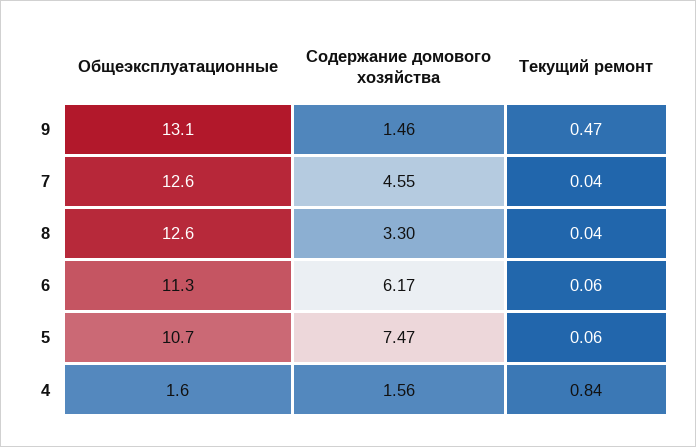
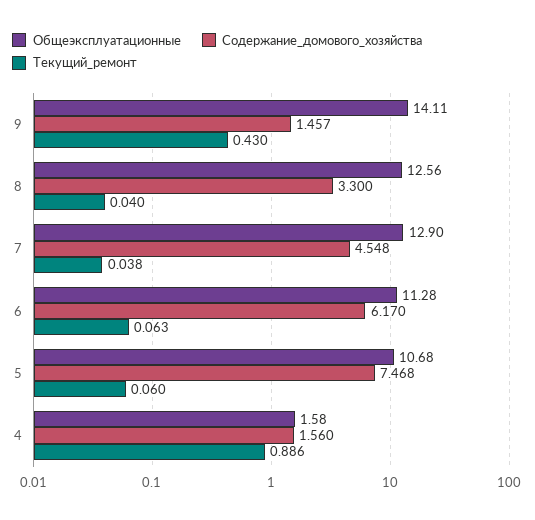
  {
    "Общеэксплуатационные": {
-     "9": 13.1,
+     "9": 14.11,
-     "7": 12.6,
+     "7": 12.9,
      "8": 12.56,
      "6": 11.28,
      "5": 10.68,
      "4": 1.58
    },
    "Содержание домового хозяйства": {
      "9": 1.457,
      "7": 4.548,
      "8": 3.3,
      "6": 6.17,
      "5": 7.468,
      "4": 1.56
    },
    "Текущий ремонт": {
-     "9": 0.47,
+     "9": 0.43,
      "7": 0.038,
      "8": 0.04,
      "6": 0.063,
      "5": 0.06,
-     "4": 0.84
+     "4": 0.886
    }
  }

